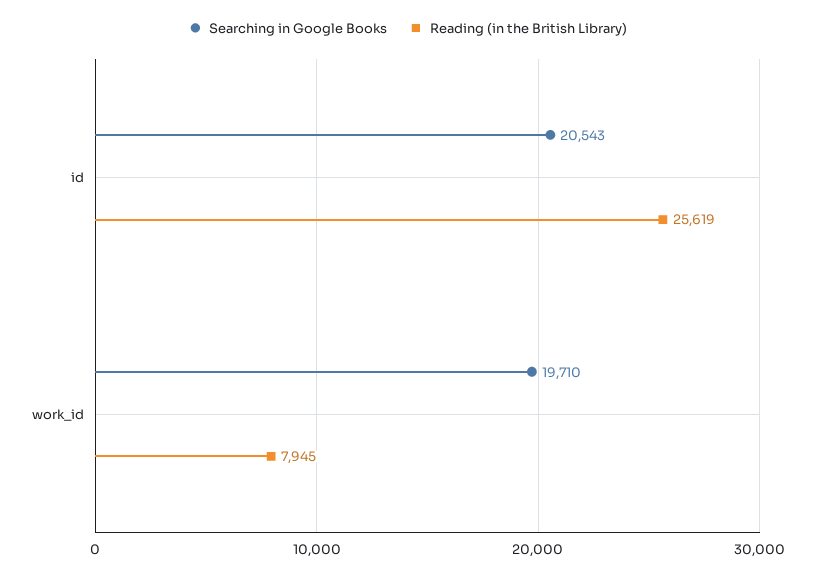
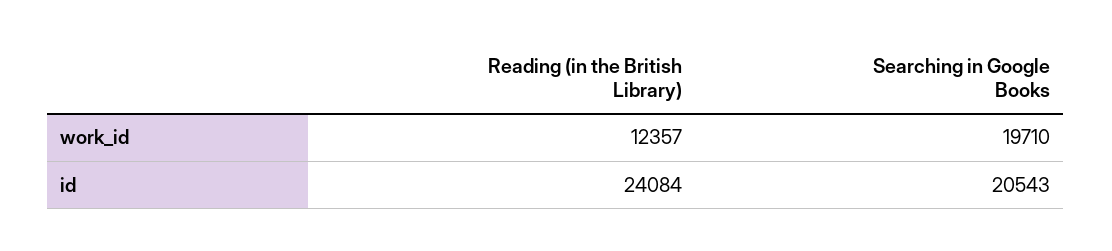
  {
    "Searching in Google Books": {
      "id": 20543,
      "work_id": 19710
    },
    "Reading (in the British Library)": {
-     "id": 25619,
+     "id": 24084,
-     "work_id": 7945
+     "work_id": 12357
    }
  }

